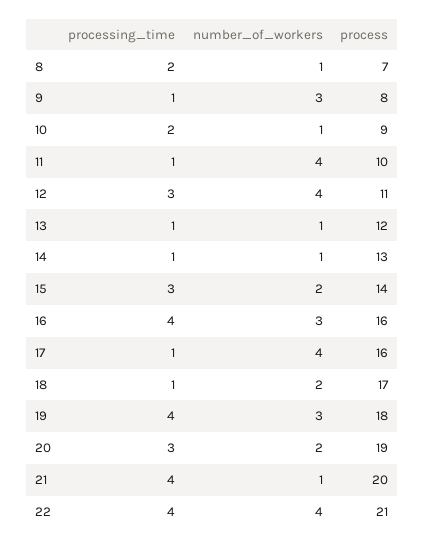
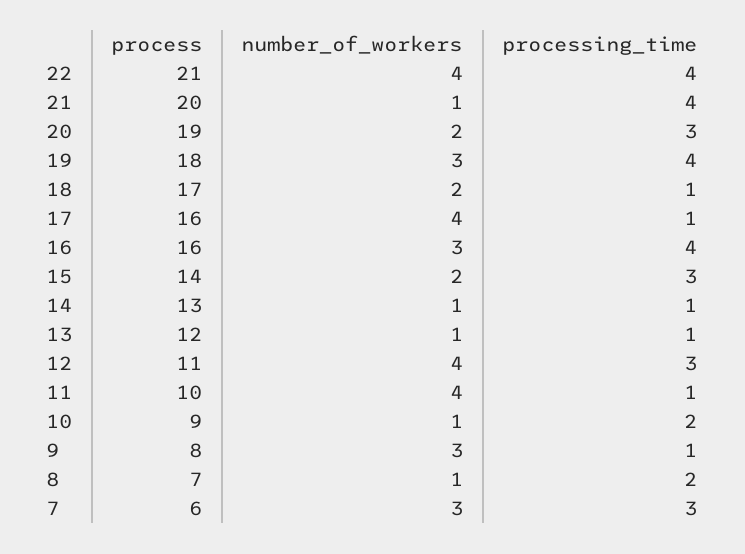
  {
    "processing_time": {
      "8": 2,
      "9": 1,
      "10": 2,
      "11": 1,
      "12": 3,
      "13": 1,
      "14": 1,
      "15": 3,
      "16": 4,
      "17": 1,
      "18": 1,
      "19": 4,
      "20": 3,
      "21": 4,
-     "22": 4
+     "22": 4,
+     "7": 3
    },
    "number_of_workers": {
      "8": 1,
      "9": 3,
      "10": 1,
      "11": 4,
      "12": 4,
      "13": 1,
      "14": 1,
      "15": 2,
      "16": 3,
      "17": 4,
      "18": 2,
      "19": 3,
      "20": 2,
      "21": 1,
-     "22": 4
+     "22": 4,
+     "7": 3
    },
    "process": {
      "8": 7,
      "9": 8,
      "10": 9,
      "11": 10,
      "12": 11,
      "13": 12,
      "14": 13,
      "15": 14,
      "16": 16,
      "17": 16,
      "18": 17,
      "19": 18,
      "20": 19,
      "21": 20,
-     "22": 21
+     "22": 21,
+     "7": 6
    }
  }

